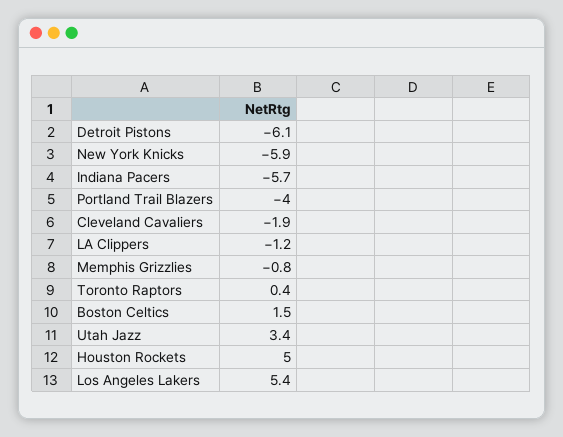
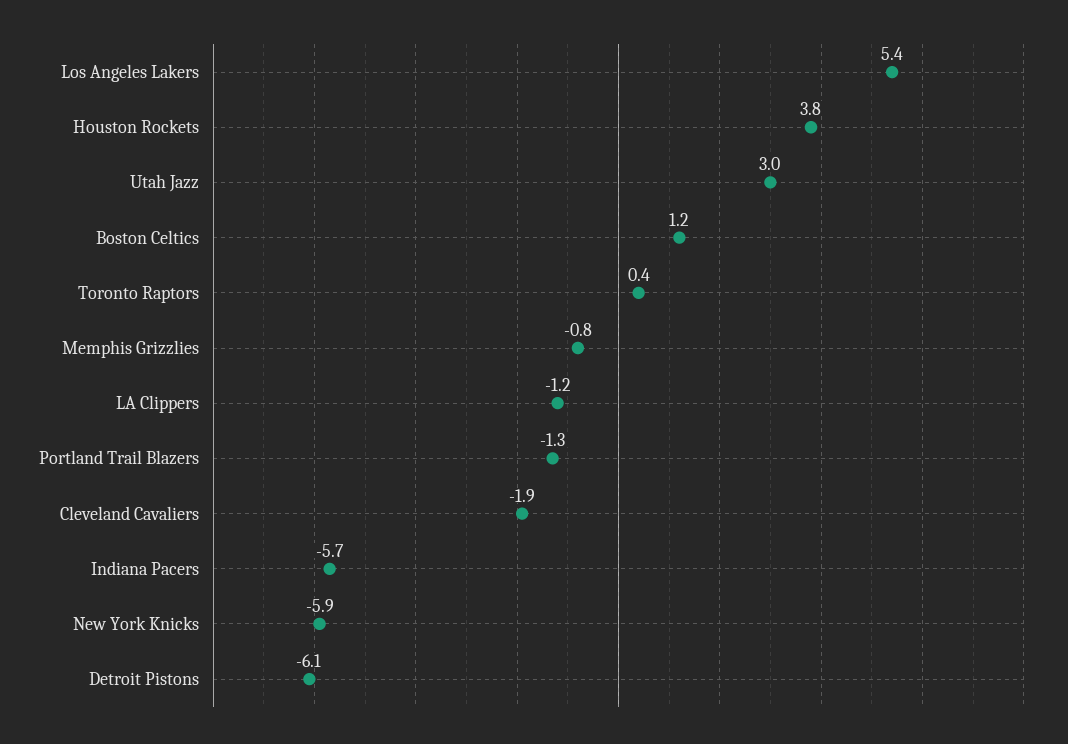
  {
    "Detroit Pistons": -6.1,
    "New York Knicks": -5.9,
    "Indiana Pacers": -5.7,
-   "Portland Trail Blazers": -4,
+   "Portland Trail Blazers": -1.3,
    "Cleveland Cavaliers": -1.9,
    "LA Clippers": -1.2,
    "Memphis Grizzlies": -0.8,
    "Toronto Raptors": 0.4,
-   "Boston Celtics": 1.5,
+   "Boston Celtics": 1.2,
-   "Utah Jazz": 3.4,
+   "Utah Jazz": 3,
-   "Houston Rockets": 5,
+   "Houston Rockets": 3.8,
    "Los Angeles Lakers": 5.4
  }

